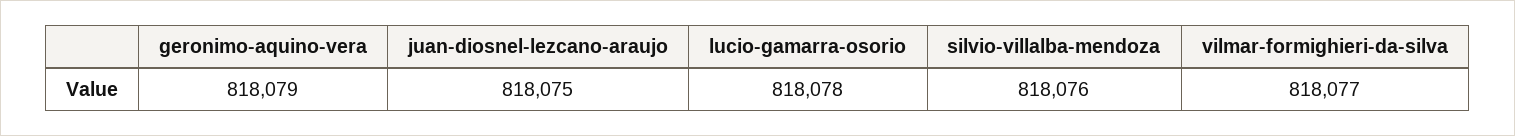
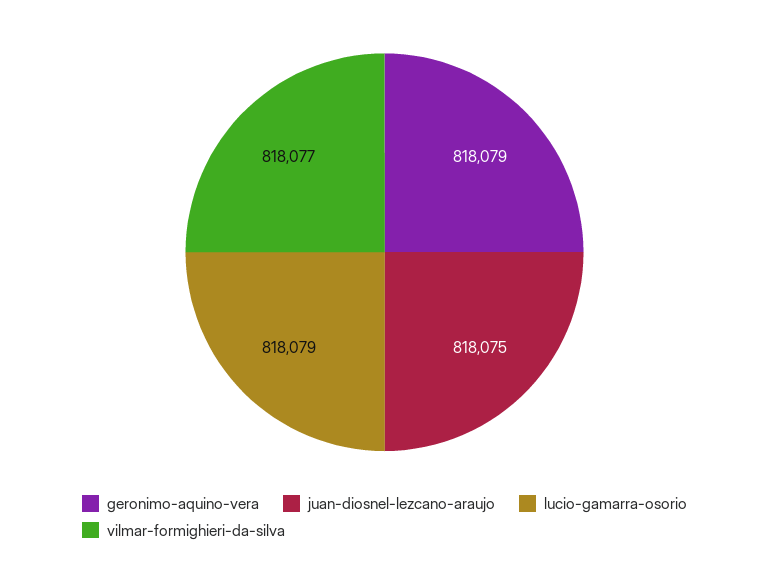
  {
    "geronimo-aquino-vera": 818079,
    "juan-diosnel-lezcano-araujo": 818075,
-   "lucio-gamarra-osorio": 818078,
+   "lucio-gamarra-osorio": 818079,
-   "silvio-villalba-mendoza": 818076,
    "vilmar-formighieri-da-silva": 818077
  }

